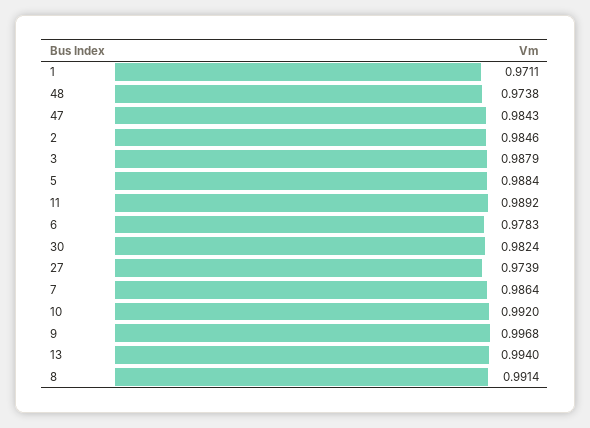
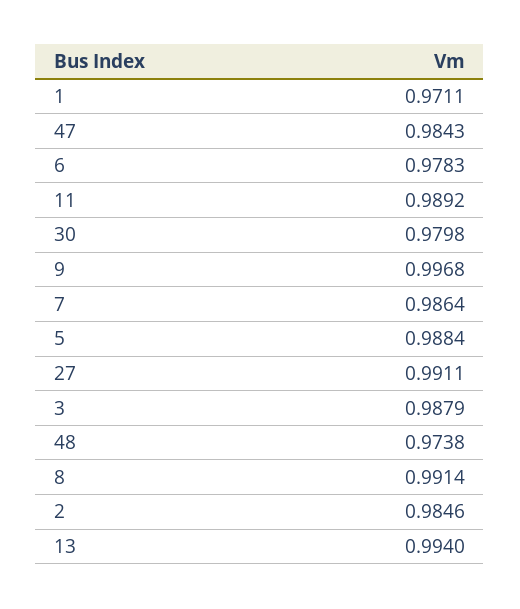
  {
    "1": 0.9711,
    "48": 0.9738,
    "47": 0.9843,
    "2": 0.9846,
    "3": 0.9879,
    "5": 0.9884,
    "11": 0.9892,
    "6": 0.9783,
-   "30": 0.9824,
+   "30": 0.9798,
-   "27": 0.9739,
+   "27": 0.9911,
    "7": 0.9864,
-   "10": 0.992,
    "9": 0.9968,
    "13": 0.994,
    "8": 0.9914
  }

